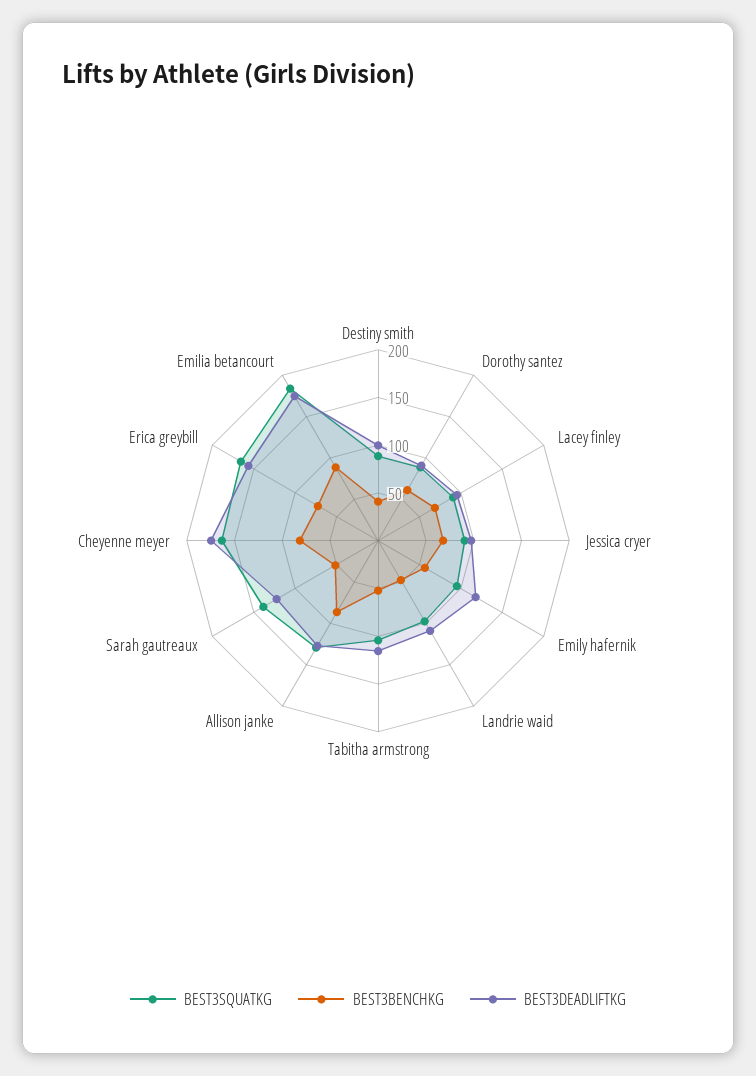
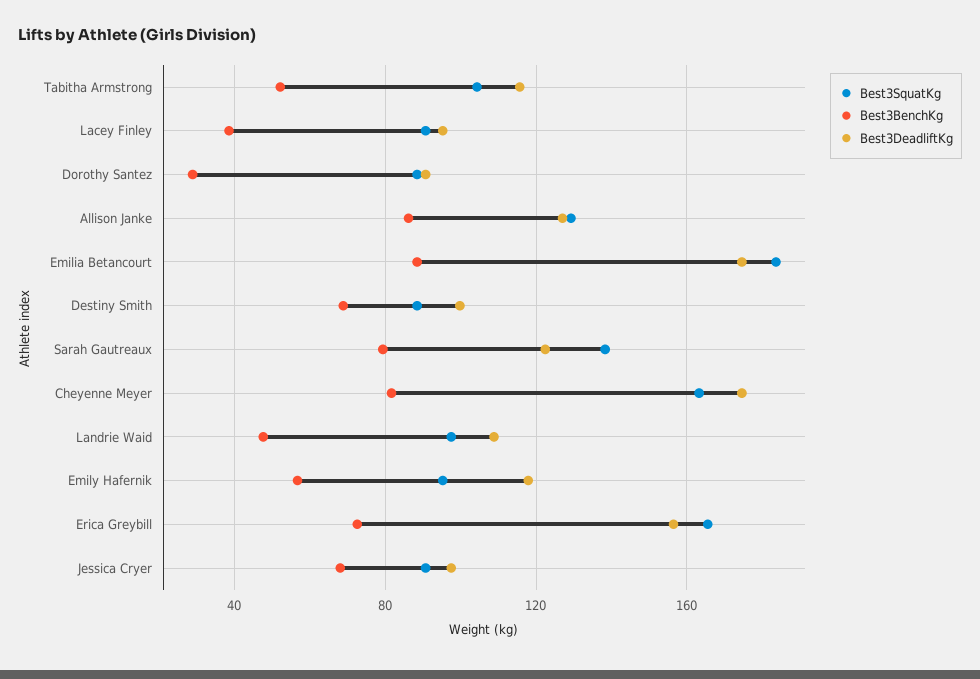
  {
    "BEST3SQUATKG": {
      "Destiny smith": 90,
      "Dorothy santez": 90,
      "Lacey finley": 90,
      "Jessica cryer": 90,
      "Emily hafernik": 95,
      "Landrie waid": 100,
      "Tabitha armstrong": 105,
      "Allison janke": 130,
      "Sarah gautreaux": 140,
      "Cheyenne meyer": 165,
      "Erica greybill": 165,
      "Emilia betancourt": 185
    },
    "BEST3BENCHKG": {
-     "Destiny smith": 40,
+     "Destiny smith": 70,
-     "Dorothy santez": 60,
+     "Dorothy santez": 30,
-     "Lacey finley": 70,
+     "Lacey finley": 40,
      "Jessica cryer": 70,
      "Emily hafernik": 55,
      "Landrie waid": 50,
      "Tabitha armstrong": 50,
      "Allison janke": 85,
-     "Sarah gautreaux": 50,
+     "Sarah gautreaux": 80,
      "Cheyenne meyer": 80,
      "Erica greybill": 75,
      "Emilia betancourt": 90
    },
    "BEST3DEADLIFTKG": {
      "Destiny smith": 100,
      "Dorothy santez": 90,
      "Lacey finley": 95,
      "Jessica cryer": 100,
      "Emily hafernik": 120,
      "Landrie waid": 110,
      "Tabitha armstrong": 115,
      "Allison janke": 125,
      "Sarah gautreaux": 120,
      "Cheyenne meyer": 175,
      "Erica greybill": 155,
      "Emilia betancourt": 175
    }
  }

